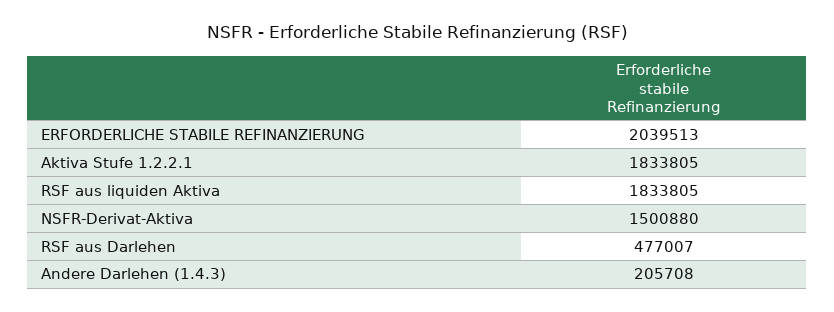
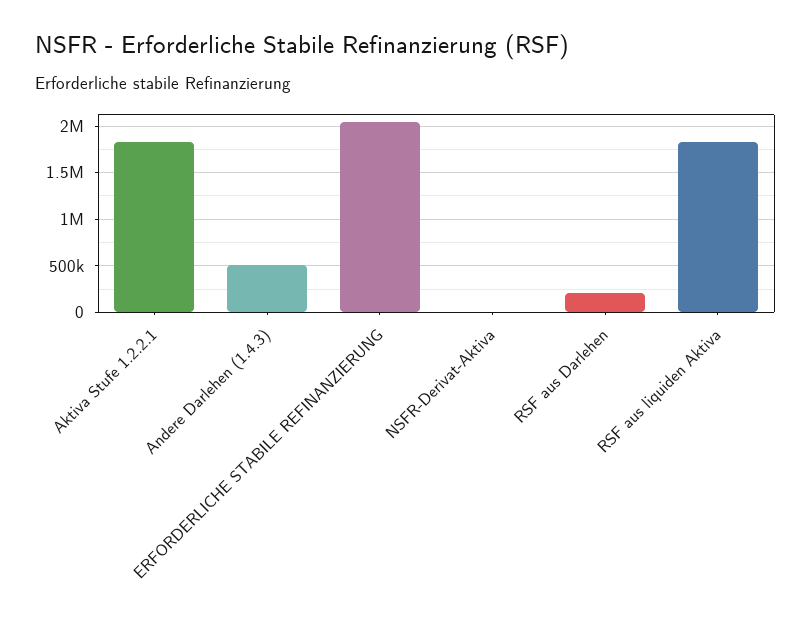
  {
    "ERFORDERLICHE STABILE REFINANZIERUNG": 2039513,
    "Aktiva Stufe 1.2.2.1": 1833805,
    "RSF aus liquiden Aktiva": 1833805,
-   "NSFR-Derivat-Aktiva": 1500880,
+   "NSFR-Derivat-Aktiva": 0,
-   "RSF aus Darlehen": 477007,
+   "RSF aus Darlehen": 200000,
-   "Andere Darlehen (1.4.3)": 205708
+   "Andere Darlehen (1.4.3)": 500000
  }

